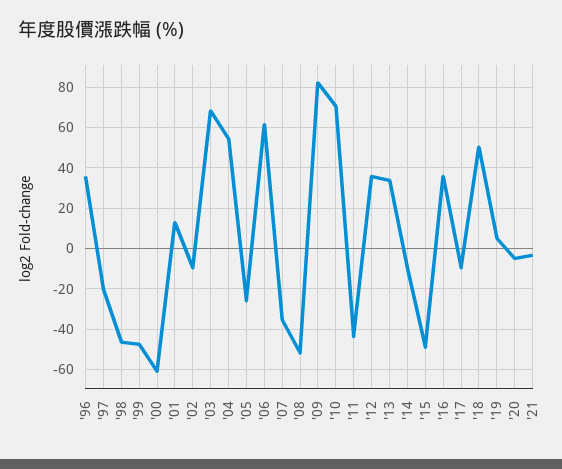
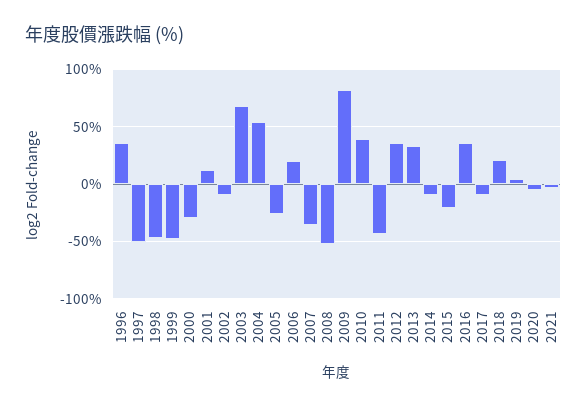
  {
    "'96": 35,
-   "'97": -20,
+   "'97": -50,
    "'98": -45,
    "'99": -50,
-   "'00": -60,
+   "'00": -30,
    "'01": 15,
    "'02": -10,
    "'03": 70,
    "'04": 55,
    "'05": -25,
-   "'06": 60,
+   "'06": 20,
    "'07": -35,
    "'08": -50,
    "'09": 80,
-   "'10": 70,
+   "'10": 40,
    "'11": -45,
    "'12": 35,
    "'13": 35,
    "'14": -10,
-   "'15": -50,
+   "'15": -20,
    "'16": 35,
    "'17": -10,
-   "'18": 50,
+   "'18": 20,
    "'19": 5,
    "'20": -5,
    "'21": -5
  }

